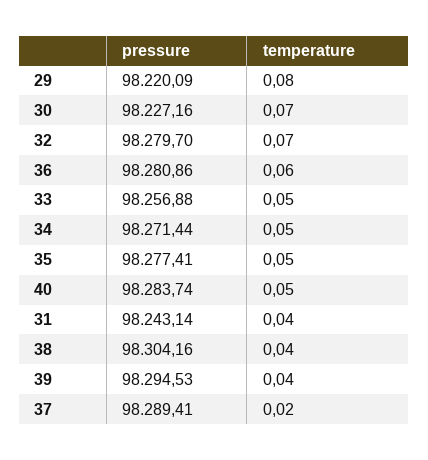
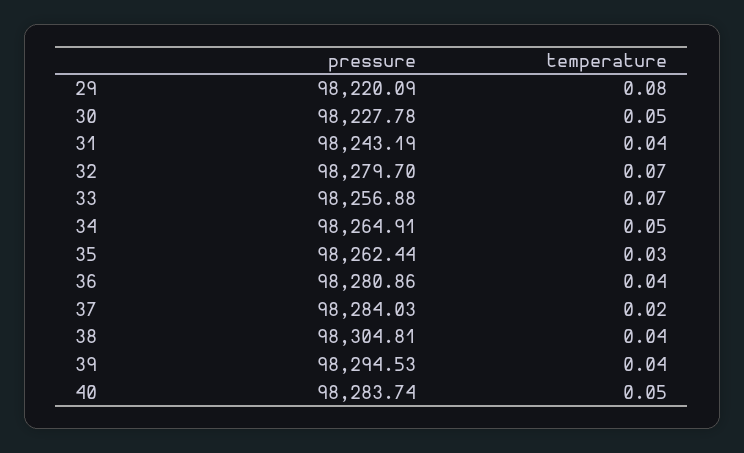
  {
    "pressure": {
      "29": 98220.09,
-     "30": 98227.16,
+     "30": 98227.78,
      "32": 98279.7,
      "36": 98280.86,
      "33": 98256.88,
-     "34": 98271.44,
+     "34": 98264.91,
-     "35": 98277.41,
+     "35": 98262.44,
      "40": 98283.74,
-     "31": 98243.14,
+     "31": 98243.19,
-     "38": 98304.16,
+     "38": 98304.81,
      "39": 98294.53,
-     "37": 98289.41
+     "37": 98284.03
    },
    "temperature": {
      "29": 0.08,
-     "30": 0.07,
+     "30": 0.05,
      "32": 0.07,
-     "36": 0.06,
+     "36": 0.04,
-     "33": 0.05,
+     "33": 0.07,
      "34": 0.05,
-     "35": 0.05,
+     "35": 0.03,
      "40": 0.05,
      "31": 0.04,
      "38": 0.04,
      "39": 0.04,
      "37": 0.02
    }
  }

